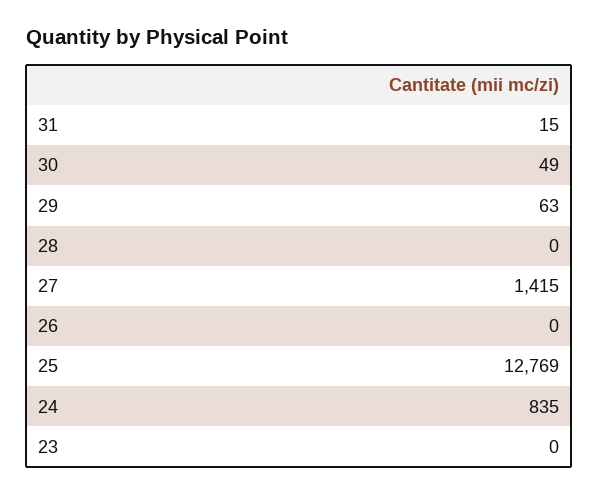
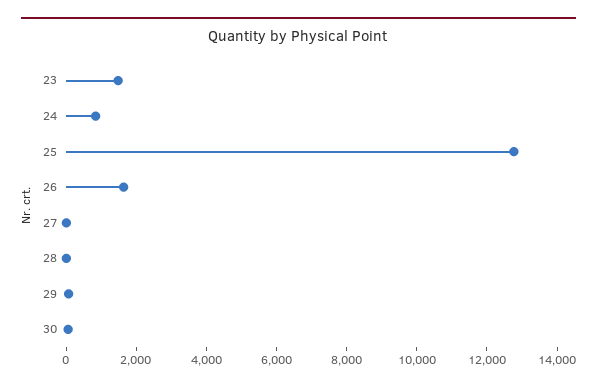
  {
-   "31": 15,
    "30": 49,
    "29": 63,
    "28": 0,
-   "27": 1415,
+   "27": 0,
-   "26": 0,
+   "26": 1500,
    "25": 12769,
    "24": 835,
-   "23": 0
+   "23": 1500
  }

